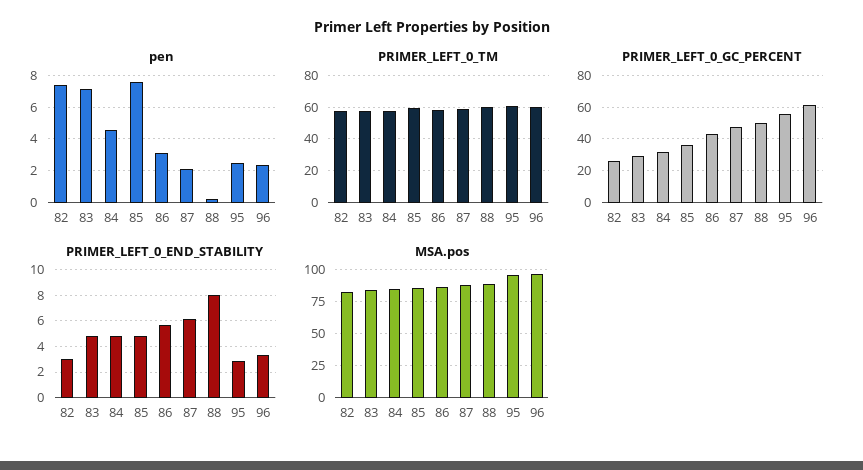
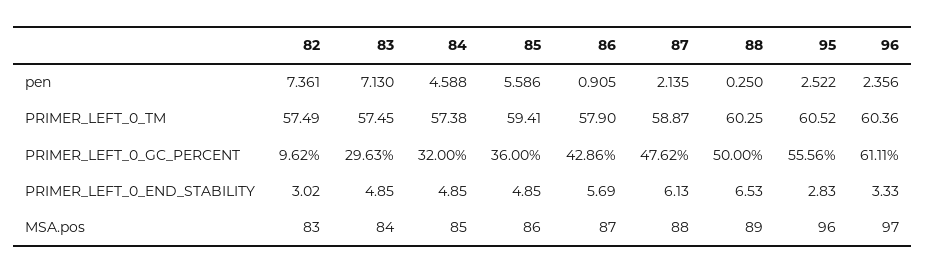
  {
    "pen": {
      "82": 7.361,
      "83": 7.13,
      "84": 4.588,
-     "85": 7.5,
+     "85": 5.586,
-     "86": 3,
+     "86": 0.905,
      "87": 2.135,
      "88": 0.25,
      "95": 2.522,
      "96": 2.356
    },
    "PRIMER_LEFT_0_TM": {
      "82": 57.49,
      "83": 57.45,
      "84": 57.38,
      "85": 59.41,
      "86": 57.9,
      "87": 58.87,
      "88": 60.25,
      "95": 60.52,
      "96": 60.36
    },
    "PRIMER_LEFT_0_GC_PERCENT": {
-     "82": 25,
+     "82": 9.62,
      "83": 29.63,
      "84": 32,
      "85": 36,
      "86": 42.86,
      "87": 47.62,
      "88": 50,
      "95": 55.56,
      "96": 61.11
    },
    "PRIMER_LEFT_0_END_STABILITY": {
      "82": 3.02,
      "83": 4.85,
      "84": 4.85,
      "85": 4.85,
      "86": 5.69,
      "87": 6.13,
-     "88": 8,
+     "88": 6.53,
      "95": 2.83,
      "96": 3.33
    },
    "MSA.pos": {
      "82": 83,
      "83": 84,
      "84": 85,
      "85": 86,
      "86": 87,
      "87": 88,
      "88": 89,
      "95": 96,
      "96": 97
    }
  }

